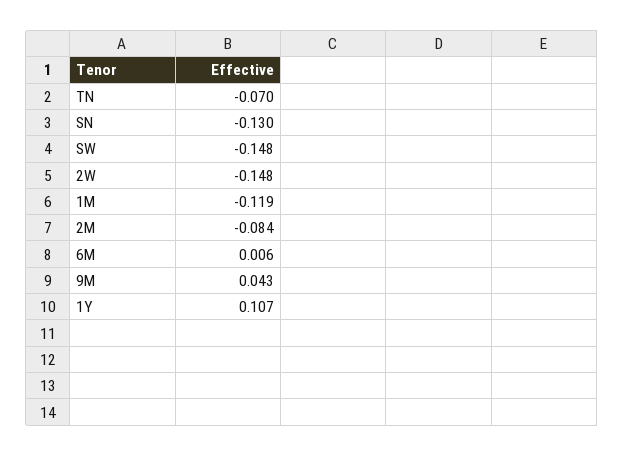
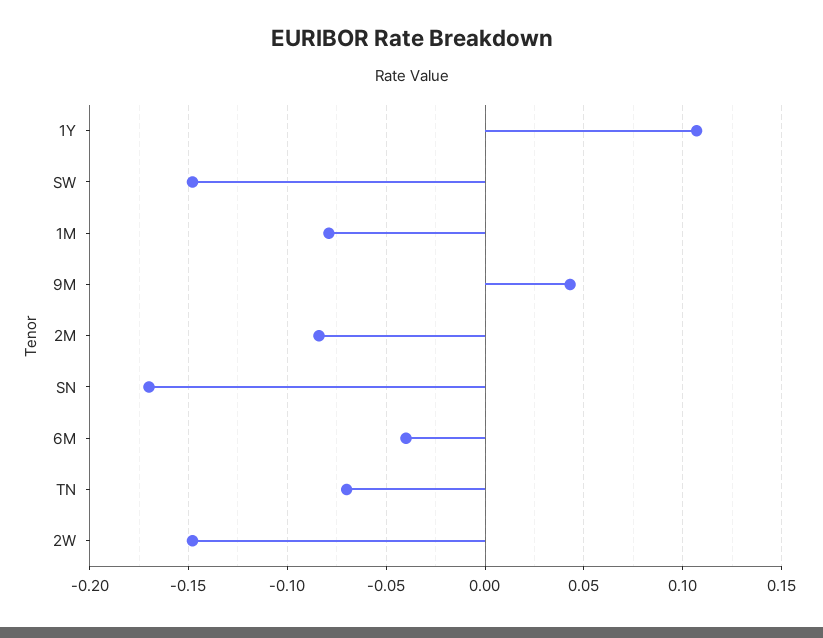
  {
    "TN": -0.07,
-   "SN": -0.13,
+   "SN": -0.17,
    "SW": -0.148,
    "2W": -0.148,
-   "1M": -0.119,
+   "1M": -0.08,
    "2M": -0.084,
-   "6M": 0.006,
+   "6M": -0.04,
    "9M": 0.043,
    "1Y": 0.107
  }

